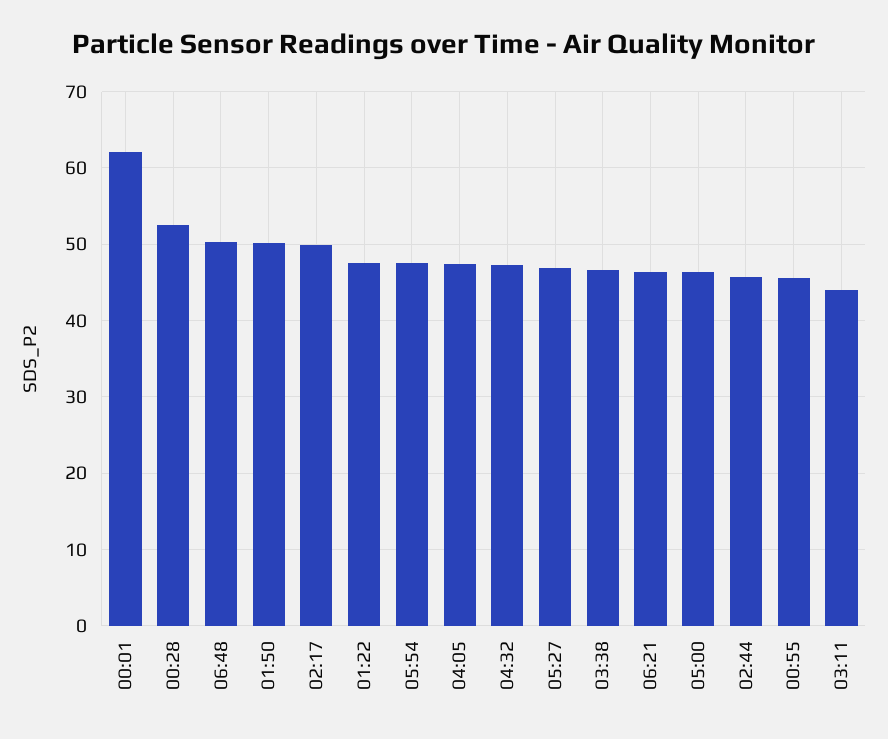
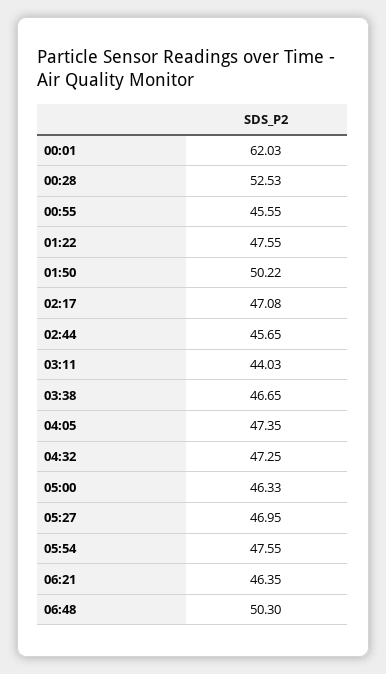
  {
    "00:01": 62.03,
    "00:28": 52.53,
    "06:48": 50.3,
    "01:50": 50.22,
-   "02:17": 50,
+   "02:17": 47.08,
    "01:22": 47.55,
    "05:54": 47.55,
    "04:05": 47.35,
    "04:32": 47.25,
    "05:27": 46.95,
    "03:38": 46.65,
    "06:21": 46.35,
    "05:00": 46.33,
    "02:44": 45.65,
    "00:55": 45.55,
    "03:11": 44.03
  }

